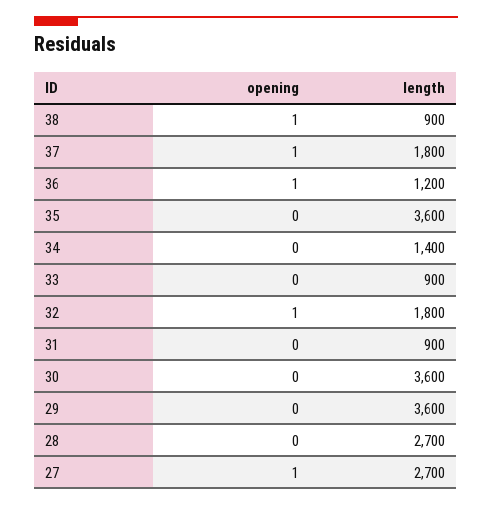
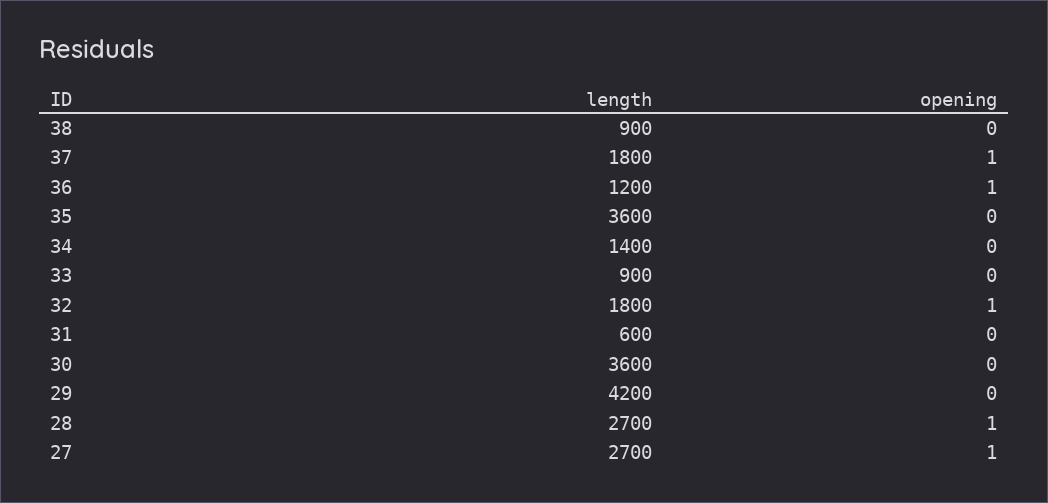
  {
    "opening": {
-     "38": 1,
+     "38": 0,
      "37": 1,
      "36": 1,
      "35": 0,
      "34": 0,
      "33": 0,
      "32": 1,
      "31": 0,
      "30": 0,
      "29": 0,
-     "28": 0,
+     "28": 1,
      "27": 1
    },
    "length": {
      "38": 900,
      "37": 1800,
      "36": 1200,
      "35": 3600,
      "34": 1400,
      "33": 900,
      "32": 1800,
-     "31": 900,
+     "31": 600,
      "30": 3600,
-     "29": 3600,
+     "29": 4200,
      "28": 2700,
      "27": 2700
    }
  }

